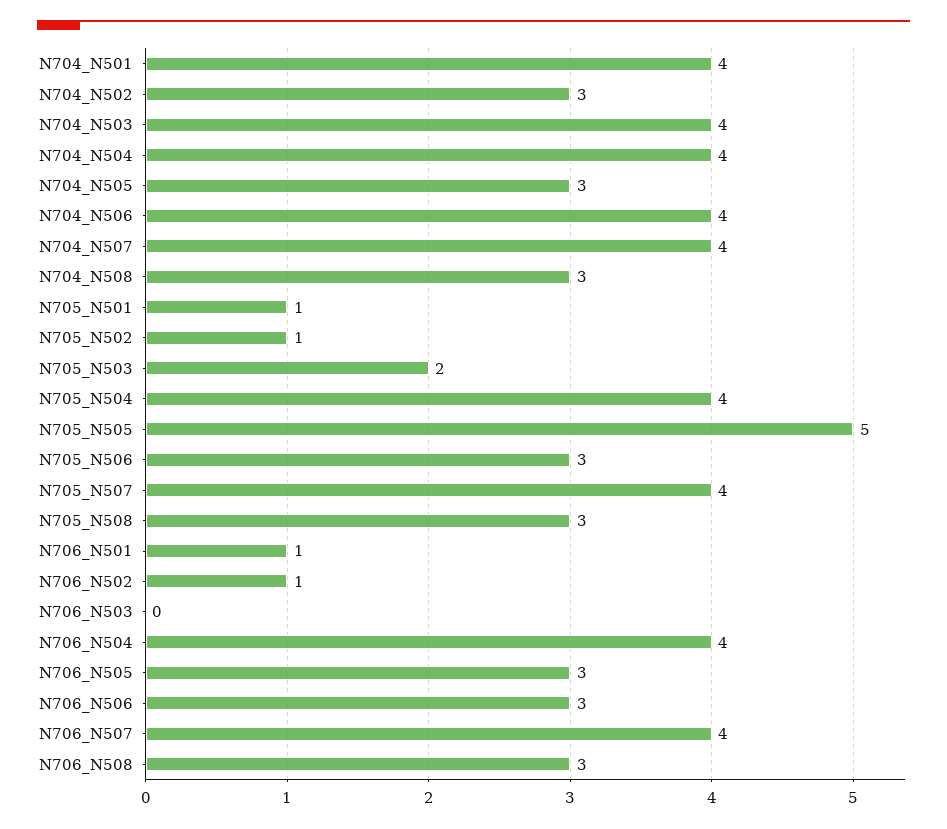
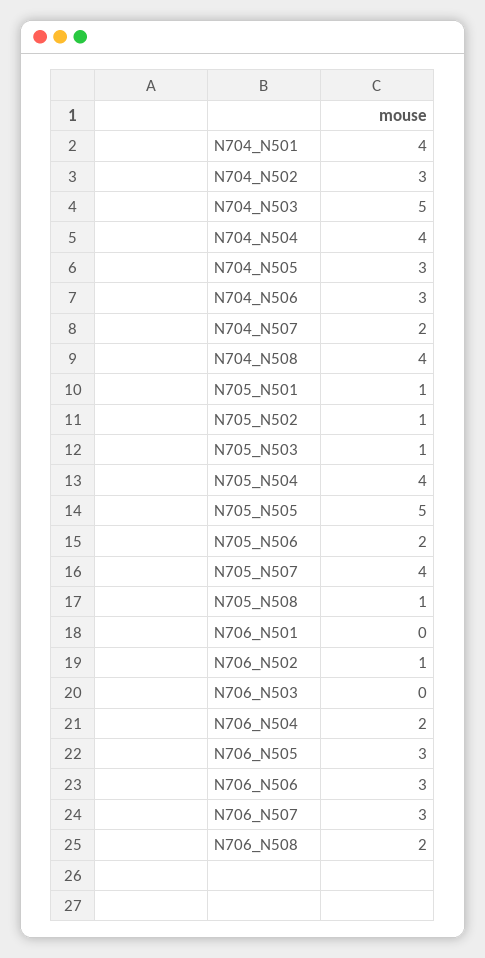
  {
    "N704_N501": 4,
    "N704_N502": 3,
-   "N704_N503": 4,
+   "N704_N503": 5,
    "N704_N504": 4,
    "N704_N505": 3,
-   "N704_N506": 4,
+   "N704_N506": 3,
-   "N704_N507": 4,
+   "N704_N507": 2,
-   "N704_N508": 3,
+   "N704_N508": 4,
    "N705_N501": 1,
    "N705_N502": 1,
-   "N705_N503": 2,
+   "N705_N503": 1,
    "N705_N504": 4,
    "N705_N505": 5,
-   "N705_N506": 3,
+   "N705_N506": 2,
    "N705_N507": 4,
-   "N705_N508": 3,
+   "N705_N508": 1,
-   "N706_N501": 1,
+   "N706_N501": 0,
    "N706_N502": 1,
    "N706_N503": 0,
-   "N706_N504": 4,
+   "N706_N504": 2,
    "N706_N505": 3,
    "N706_N506": 3,
-   "N706_N507": 4,
+   "N706_N507": 3,
-   "N706_N508": 3
+   "N706_N508": 2
  }

